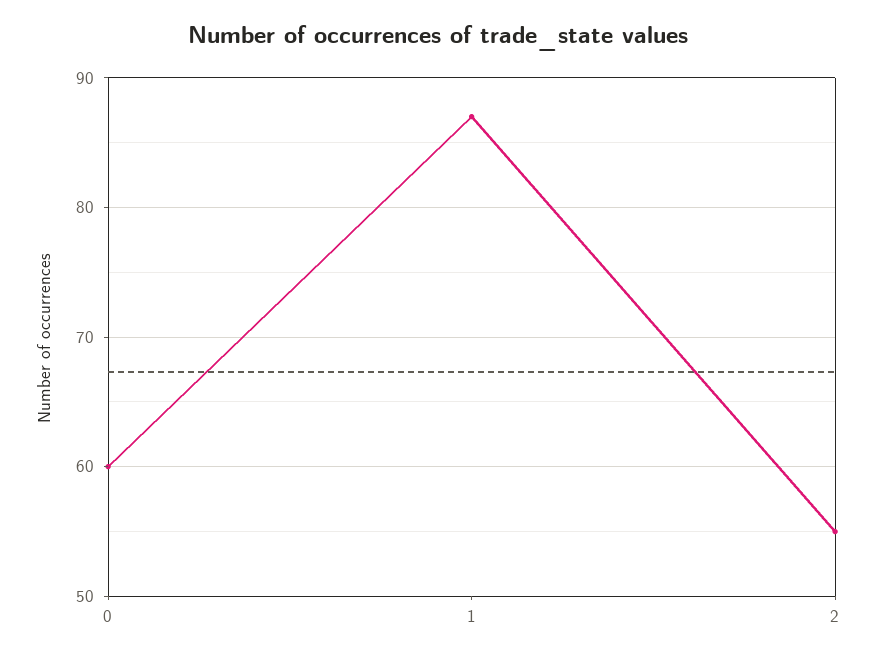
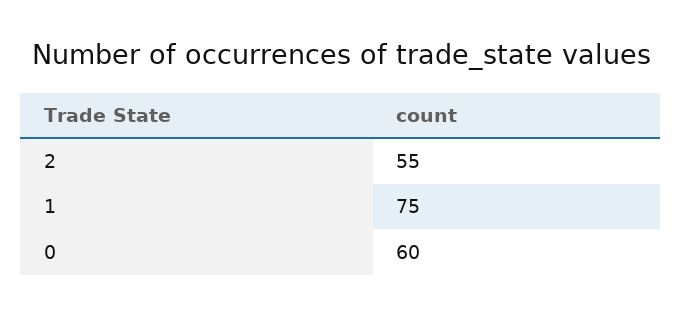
  {
    "0": 60,
-   "1": 87,
+   "1": 75,
    "2": 55
  }

